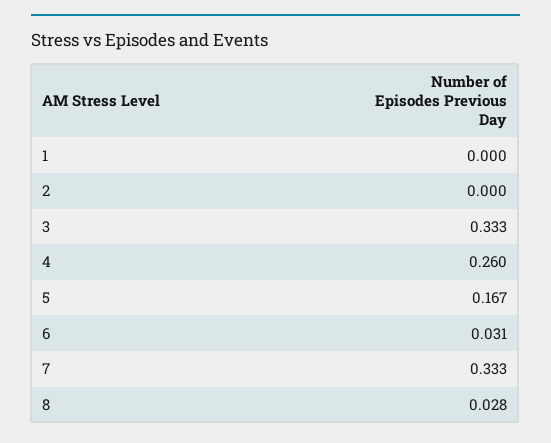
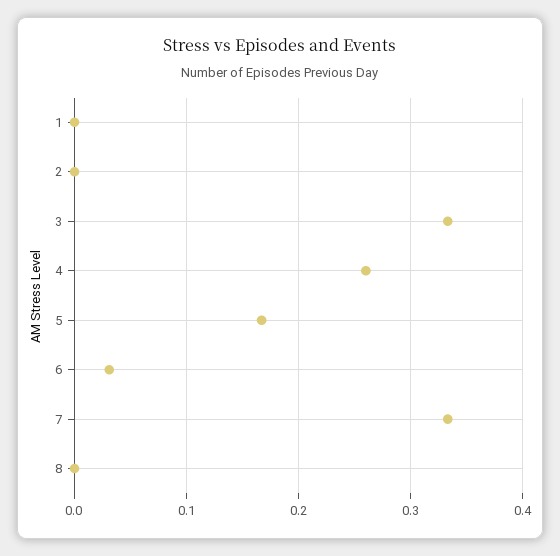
  {
    "1": 0,
    "2": 0,
    "3": 0.333,
    "4": 0.26,
    "5": 0.167,
    "6": 0.031,
    "7": 0.333,
-   "8": 0.028
+   "8": 0
  }

